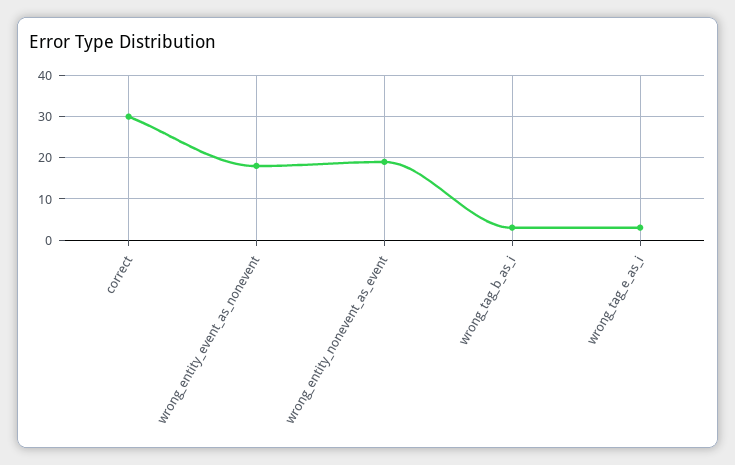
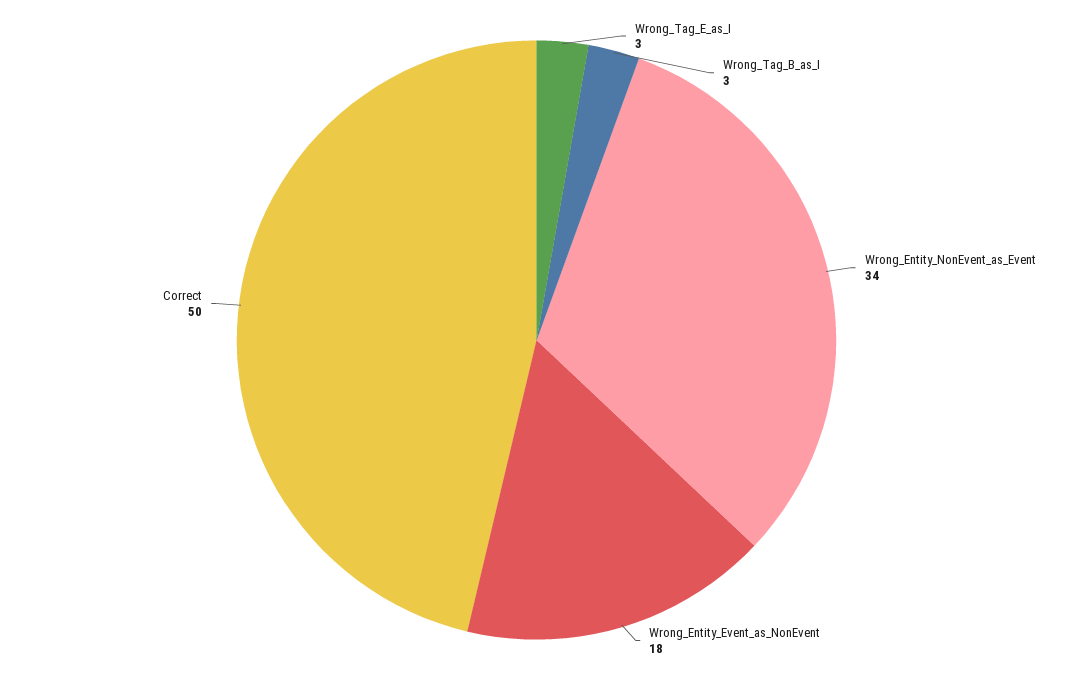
  {
-   "correct": 30,
+   "correct": 50,
    "wrong_entity_event_as_nonevent": 18,
-   "wrong_entity_nonevent_as_event": 20,
+   "wrong_entity_nonevent_as_event": 34,
    "wrong_tag_b_as_i": 3,
    "wrong_tag_e_as_i": 3
  }

